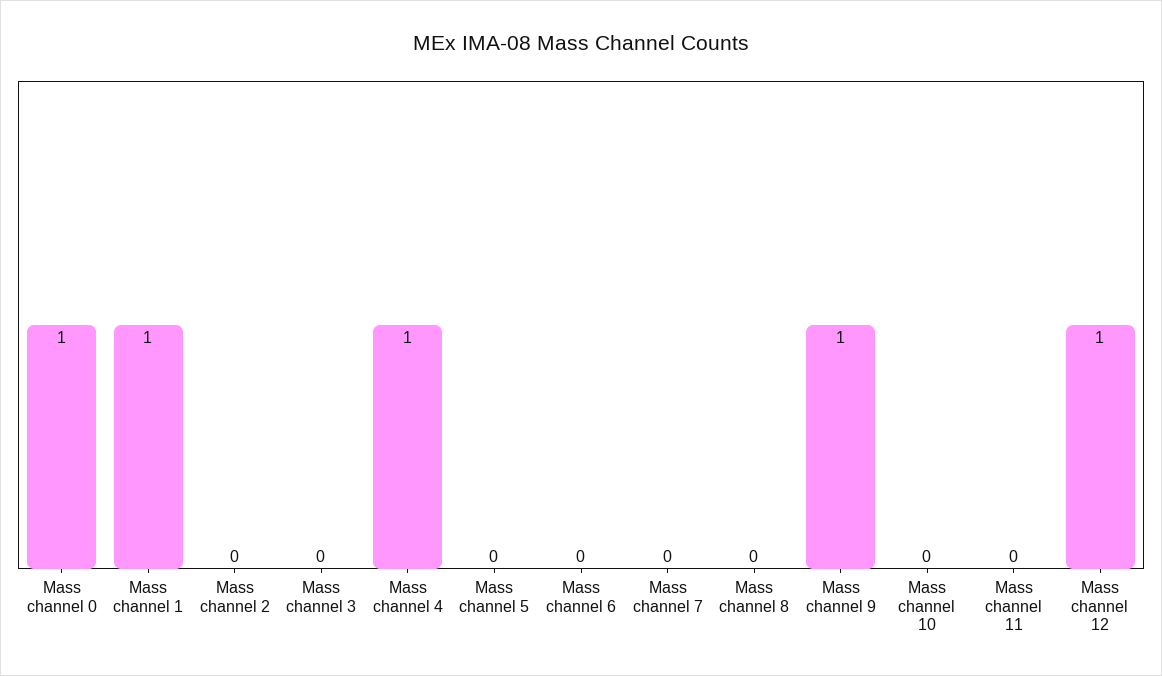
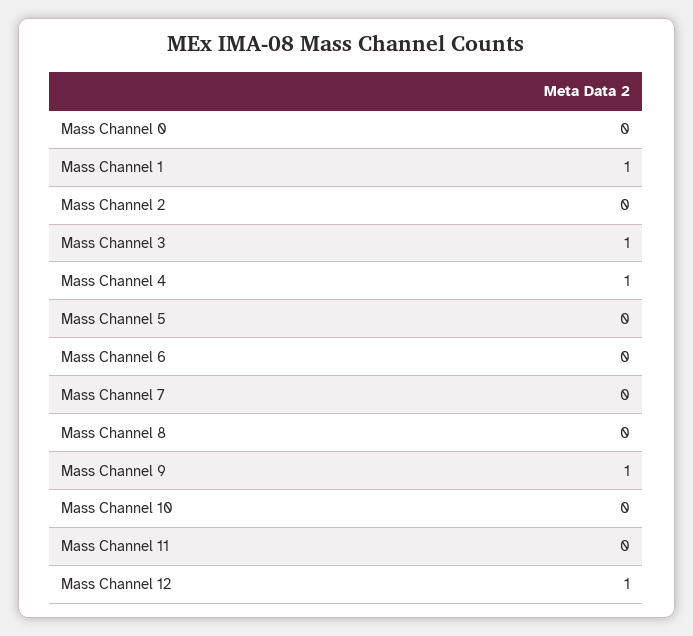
  {
-   "Mass channel 0": 1,
+   "Mass channel 0": 0,
    "Mass channel 1": 1,
    "Mass channel 2": 0,
-   "Mass channel 3": 0,
+   "Mass channel 3": 1,
    "Mass channel 4": 1,
    "Mass channel 5": 0,
    "Mass channel 6": 0,
    "Mass channel 7": 0,
    "Mass channel 8": 0,
    "Mass channel 9": 1,
    "Mass channel 10": 0,
    "Mass channel 11": 0,
    "Mass channel 12": 1
  }

